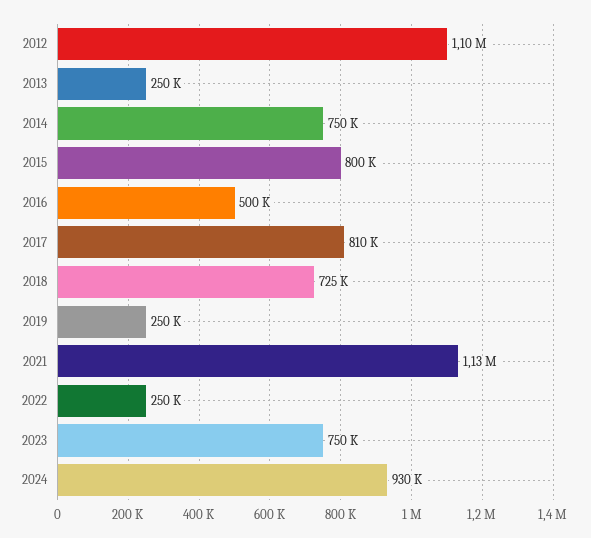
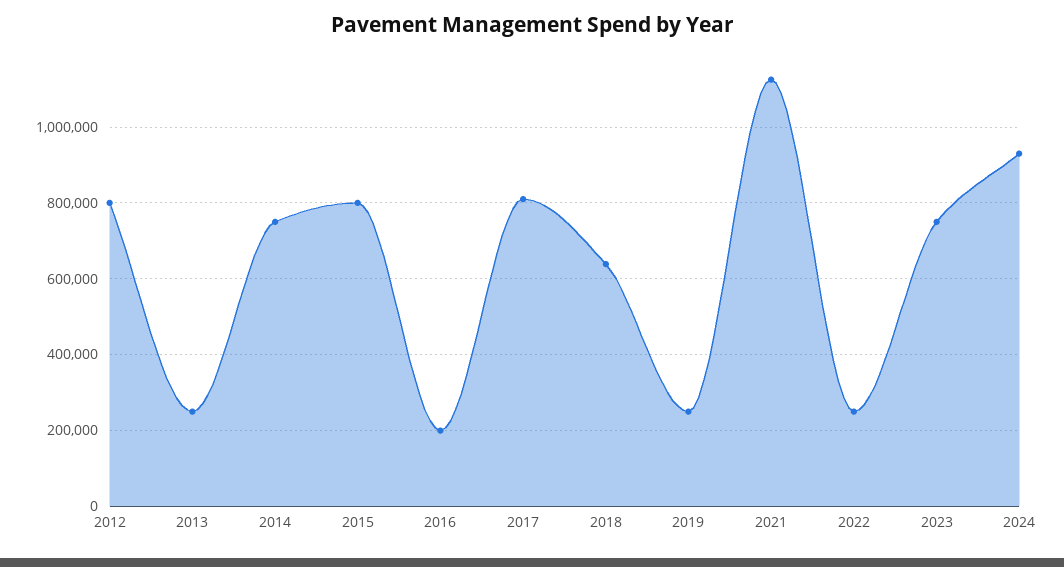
  {
-   "2012": 1100000,
+   "2012": 800000,
    "2013": 250000,
    "2014": 750000,
    "2015": 800000,
-   "2016": 500000,
+   "2016": 200000,
    "2017": 810000,
-   "2018": 725000,
+   "2018": 640000,
    "2019": 250000,
    "2021": 1130000,
    "2022": 250000,
    "2023": 750000,
    "2024": 930000
  }

